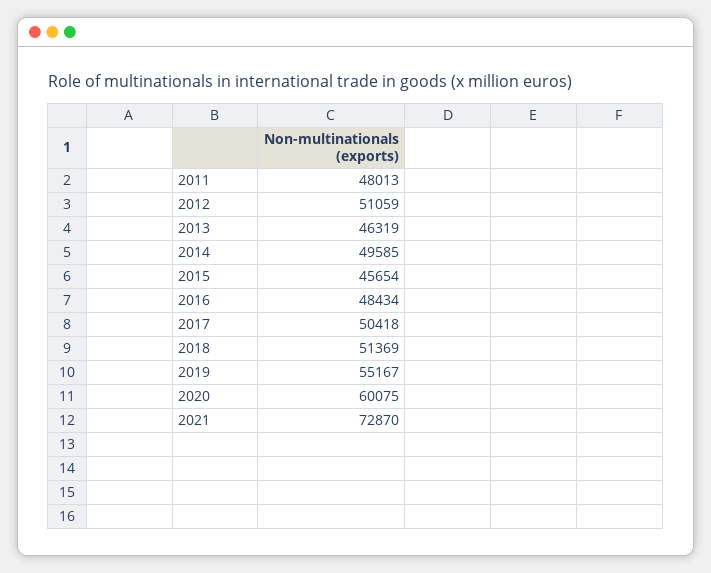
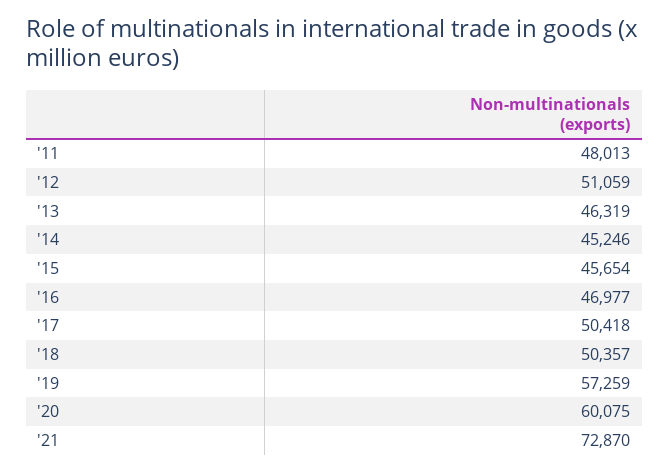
  {
    "2011": 48013,
    "2012": 51059,
    "2013": 46319,
-   "2014": 49585,
+   "2014": 45246,
    "2015": 45654,
-   "2016": 48434,
+   "2016": 46977,
    "2017": 50418,
-   "2018": 51369,
+   "2018": 50357,
-   "2019": 55167,
+   "2019": 57259,
    "2020": 60075,
    "2021": 72870
  }

